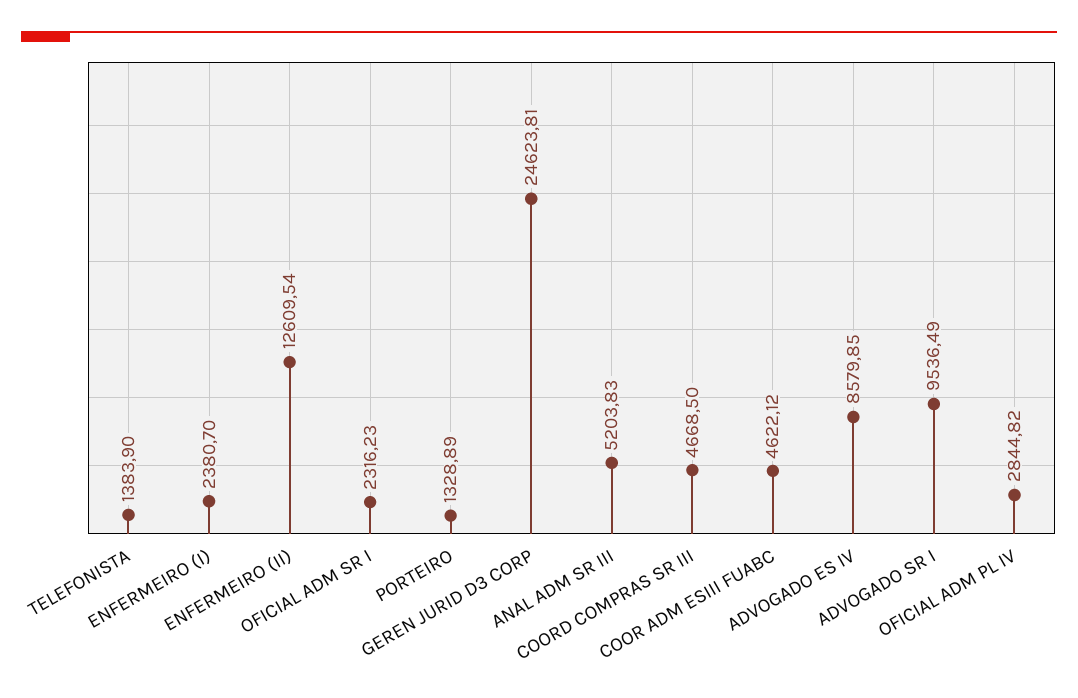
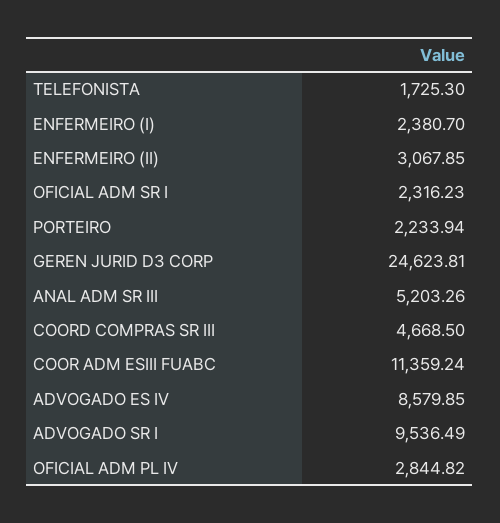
  {
-   "TELEFONISTA": 1383.9,
+   "TELEFONISTA": 1725.3,
    "ENFERMEIRO (I)": 2380.7,
-   "ENFERMEIRO (II)": 12609.54,
+   "ENFERMEIRO (II)": 3067.85,
    "OFICIAL ADM SR I": 2316.23,
-   "PORTEIRO": 1328.89,
+   "PORTEIRO": 2233.94,
    "GEREN JURID D3 CORP": 24623.81,
-   "ANAL ADM SR III": 5203.83,
+   "ANAL ADM SR III": 5203.26,
    "COORD COMPRAS SR III": 4668.5,
-   "COOR ADM ESIII FUABC": 4622.12,
+   "COOR ADM ESIII FUABC": 11359.24,
    "ADVOGADO ES IV": 8579.85,
    "ADVOGADO SR I": 9536.49,
    "OFICIAL ADM PL IV": 2844.82
  }

